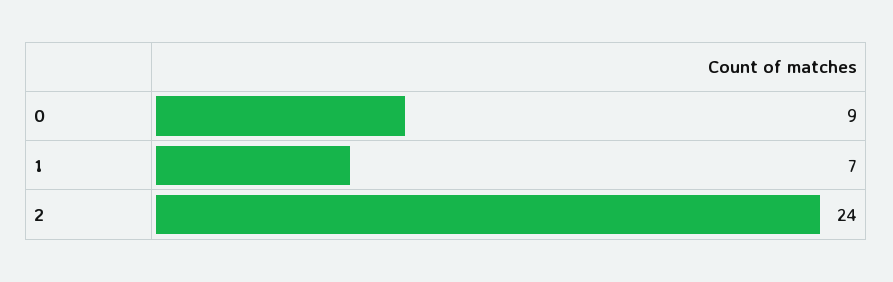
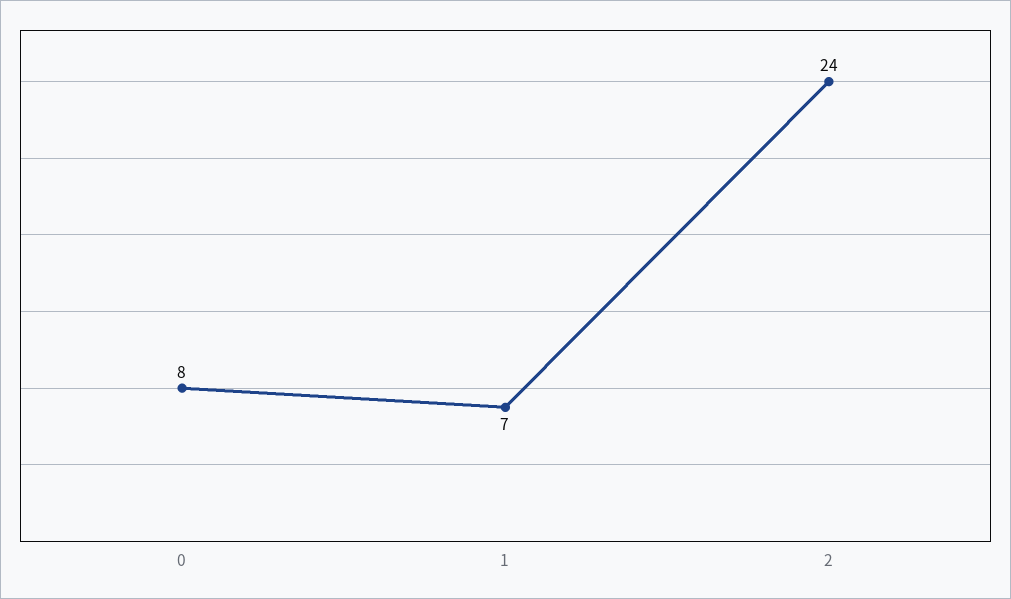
  {
-   "0": 9,
+   "0": 8,
    "1": 7,
    "2": 24
  }

